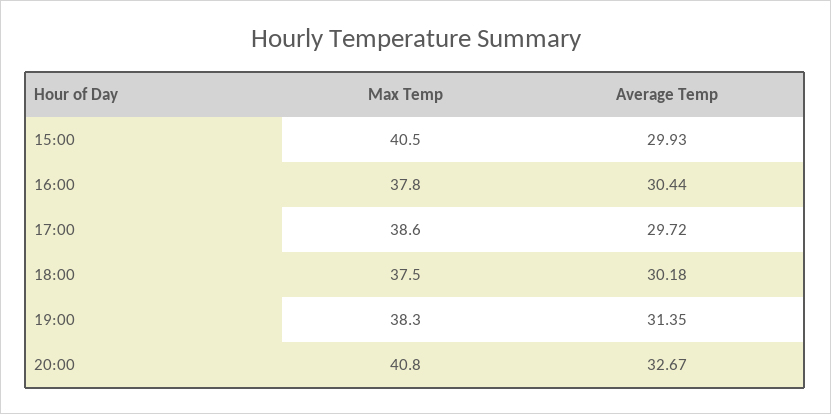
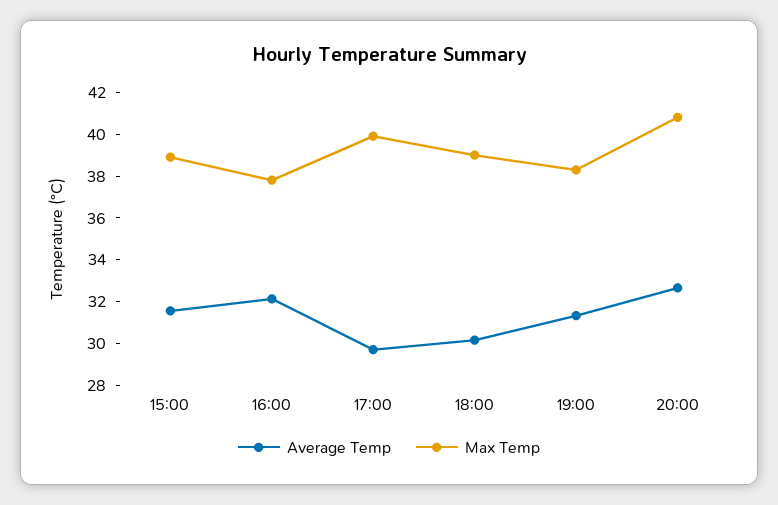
  {
    "Max Temp": {
-     "15:00": 40.5,
+     "15:00": 39,
      "16:00": 37.8,
-     "17:00": 38.6,
+     "17:00": 40,
-     "18:00": 37.5,
+     "18:00": 39,
      "19:00": 38.3,
      "20:00": 40.8
    },
    "Average Temp": {
-     "15:00": 29.93,
+     "15:00": 31.5,
-     "16:00": 30.44,
+     "16:00": 32,
      "17:00": 29.72,
      "18:00": 30.18,
      "19:00": 31.35,
      "20:00": 32.67
    }
  }

